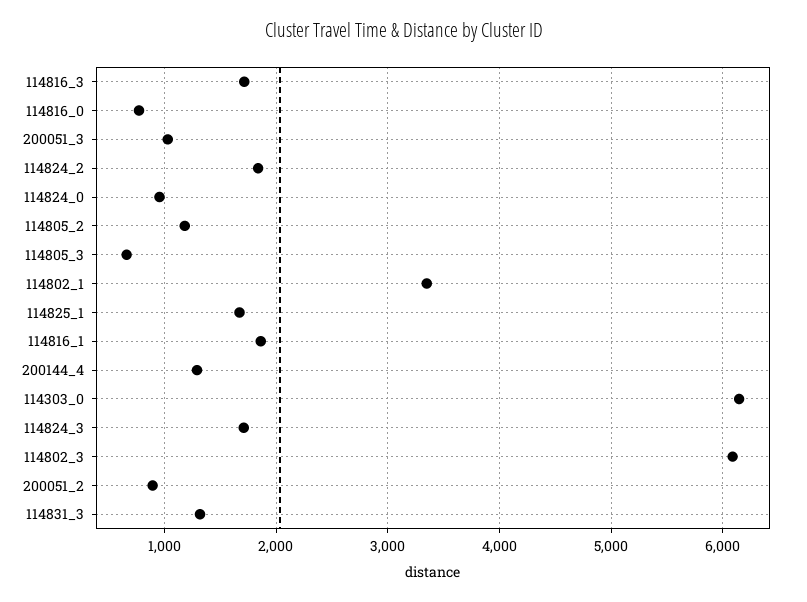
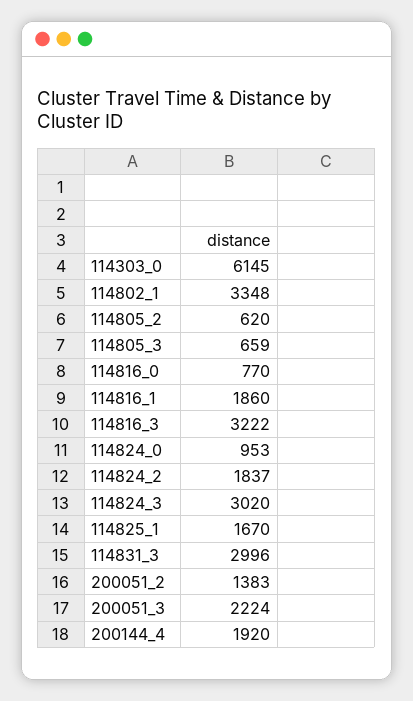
  {
-   "114816_3": 1700,
+   "114816_3": 3222,
    "114816_0": 770,
-   "200051_3": 1000,
+   "200051_3": 2224,
    "114824_2": 1837,
    "114824_0": 953,
-   "114805_2": 1200,
+   "114805_2": 620,
    "114805_3": 659,
    "114802_1": 3348,
    "114825_1": 1670,
    "114816_1": 1860,
-   "200144_4": 1300,
+   "200144_4": 1920,
    "114303_0": 6145,
-   "114824_3": 1700,
+   "114824_3": 3020,
-   "114802_3": 6100,
-   "200051_2": 900,
+   "200051_2": 1383,
-   "114831_3": 1300
+   "114831_3": 2996
  }

